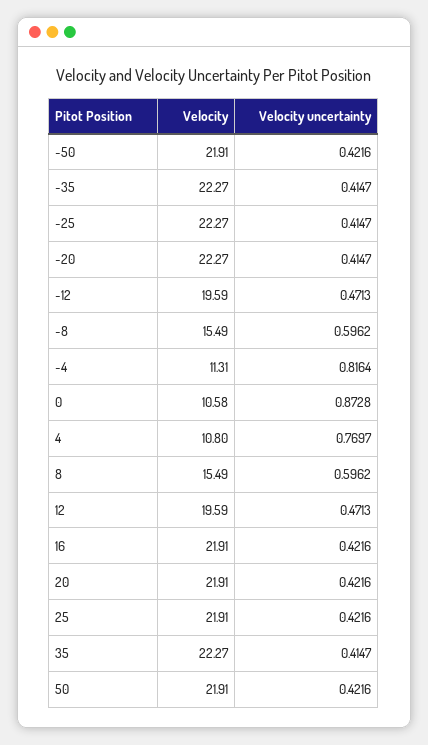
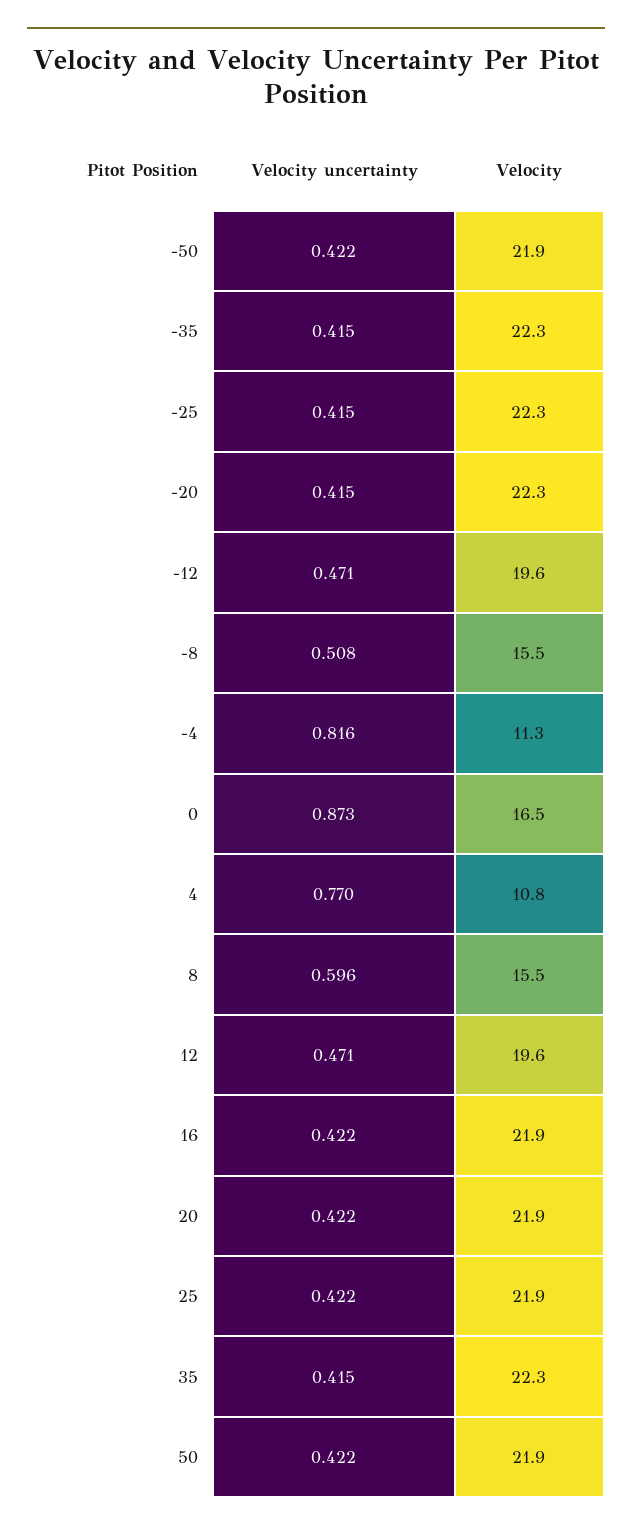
  {
    "Velocity": {
      "-50": 21.91,
      "-35": 22.27,
      "-25": 22.27,
      "-20": 22.27,
      "-12": 19.59,
      "-8": 15.49,
      "-4": 11.31,
-     "0": 10.58,
+     "0": 16.5,
      "4": 10.8,
      "8": 15.49,
      "12": 19.59,
      "16": 21.91,
      "20": 21.91,
      "25": 21.91,
      "35": 22.27,
      "50": 21.91
    },
    "Velocity uncertainty": {
      "-50": 0.4216,
      "-35": 0.4147,
      "-25": 0.4147,
      "-20": 0.4147,
      "-12": 0.4713,
-     "-8": 0.5962,
+     "-8": 0.508,
      "-4": 0.8164,
      "0": 0.8728,
      "4": 0.7697,
      "8": 0.5962,
      "12": 0.4713,
      "16": 0.4216,
      "20": 0.4216,
      "25": 0.4216,
      "35": 0.4147,
      "50": 0.4216
    }
  }

